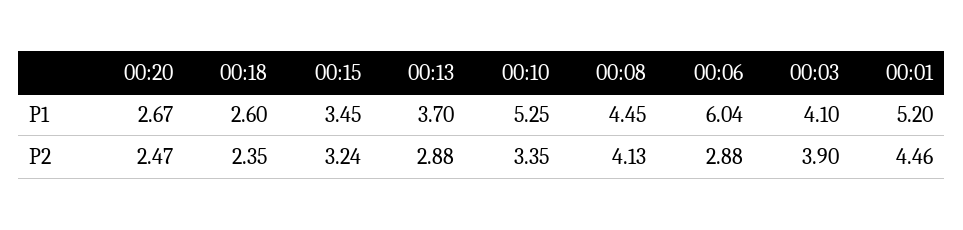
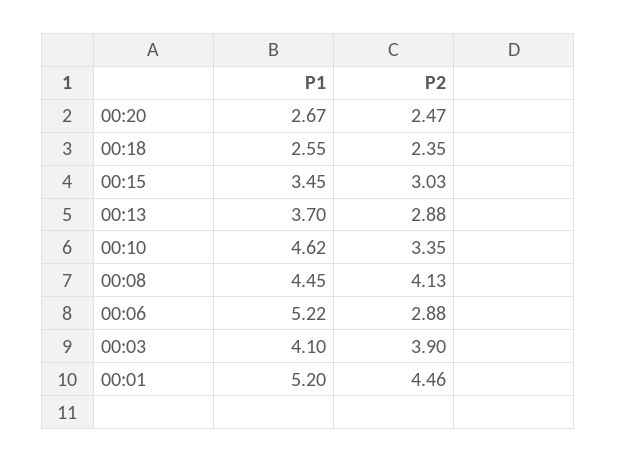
  {
    "00:20": {
      "P1": 2.67,
      "P2": 2.47
    },
    "00:18": {
-     "P1": 2.6,
+     "P1": 2.55,
      "P2": 2.35
    },
    "00:15": {
      "P1": 3.45,
-     "P2": 3.24
+     "P2": 3.03
    },
    "00:13": {
      "P1": 3.7,
      "P2": 2.88
    },
    "00:10": {
-     "P1": 5.25,
+     "P1": 4.62,
      "P2": 3.35
    },
    "00:08": {
      "P1": 4.45,
      "P2": 4.13
    },
    "00:06": {
-     "P1": 6.04,
+     "P1": 5.22,
      "P2": 2.88
    },
    "00:03": {
      "P1": 4.1,
      "P2": 3.9
    },
    "00:01": {
      "P1": 5.2,
      "P2": 4.46
    }
  }

